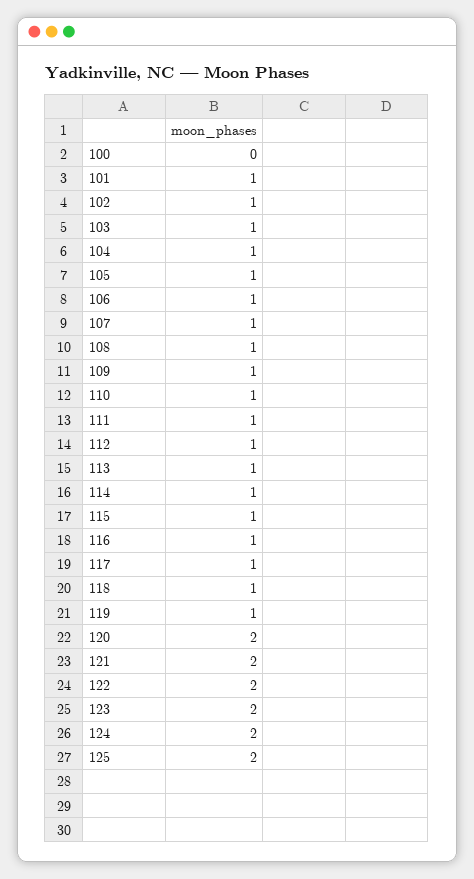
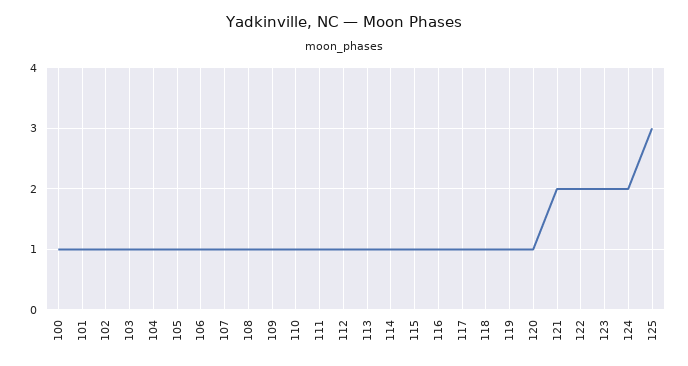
  {
-   "100": 0,
+   "100": 1,
    "101": 1,
    "102": 1,
    "103": 1,
    "104": 1,
    "105": 1,
    "106": 1,
    "107": 1,
    "108": 1,
    "109": 1,
    "110": 1,
    "111": 1,
    "112": 1,
    "113": 1,
    "114": 1,
    "115": 1,
    "116": 1,
    "117": 1,
    "118": 1,
    "119": 1,
-   "120": 2,
+   "120": 1,
    "121": 2,
    "122": 2,
    "123": 2,
    "124": 2,
-   "125": 2
+   "125": 3
  }

